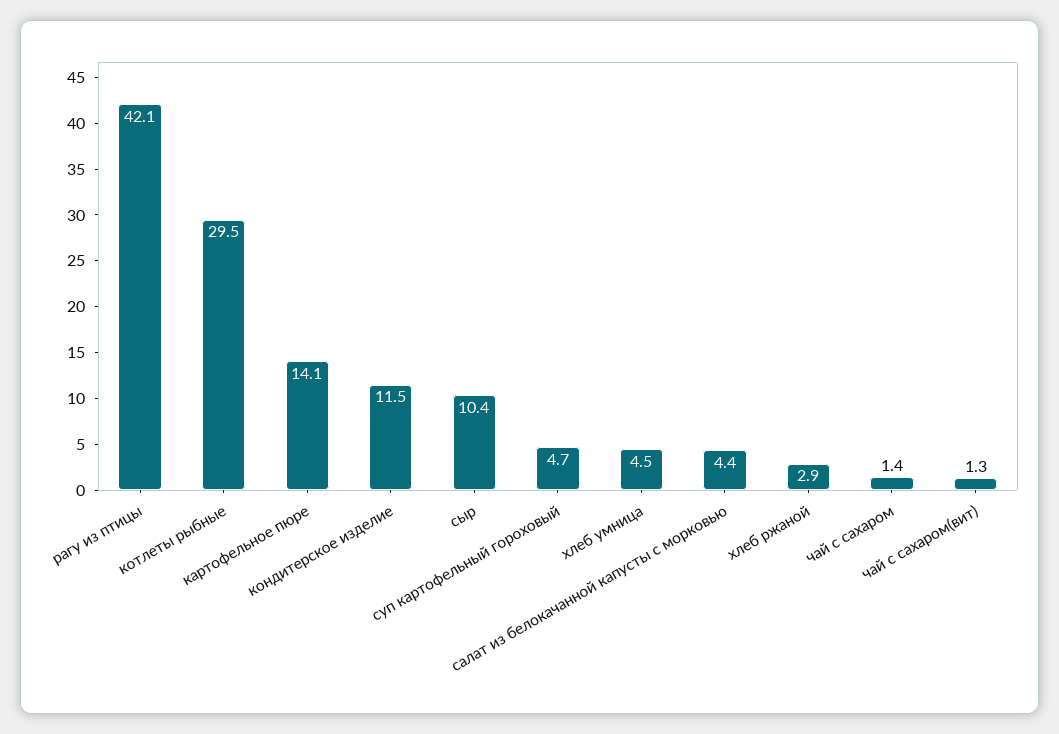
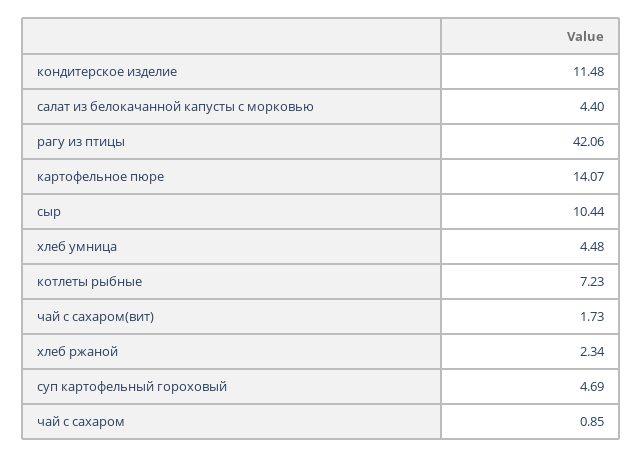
  {
    "рагу из птицы": 42.06,
-   "котлеты рыбные": 29.5,
+   "котлеты рыбные": 7.23,
    "картофельное пюре": 14.07,
    "кондитерское изделие": 11.48,
    "сыр": 10.44,
    "суп картофельный гороховый": 4.69,
    "хлеб умница": 4.48,
    "салат из белокачанной капусты с морковью": 4.4,
-   "хлеб ржаной": 2.9,
+   "хлеб ржаной": 2.34,
-   "чай с сахаром": 1.4,
+   "чай с сахаром": 0.85,
-   "чай с сахаром(вит)": 1.3
+   "чай с сахаром(вит)": 1.73
  }

